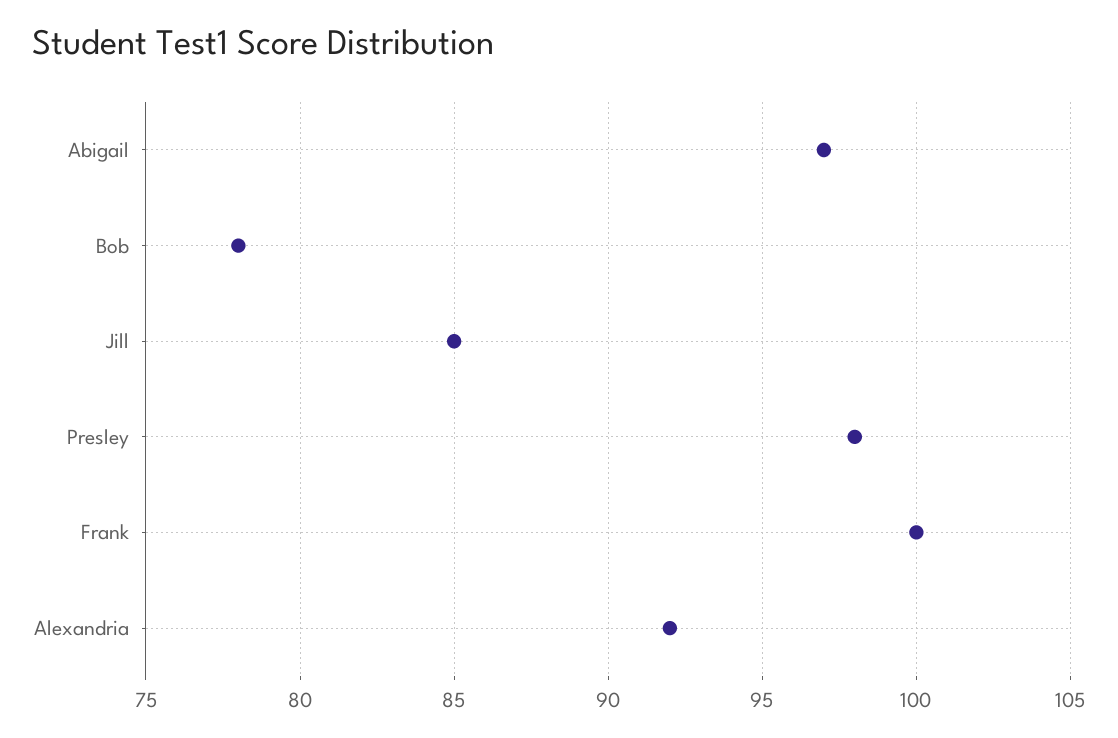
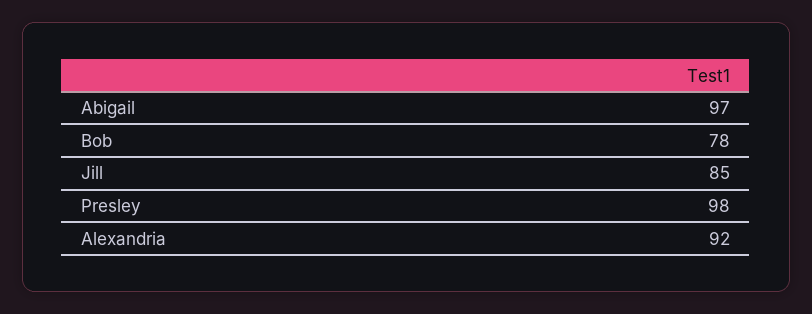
  {
    "Abigail": 97,
    "Bob": 78,
    "Jill": 85,
    "Presley": 98,
-   "Frank": 100,
    "Alexandria": 92
  }

